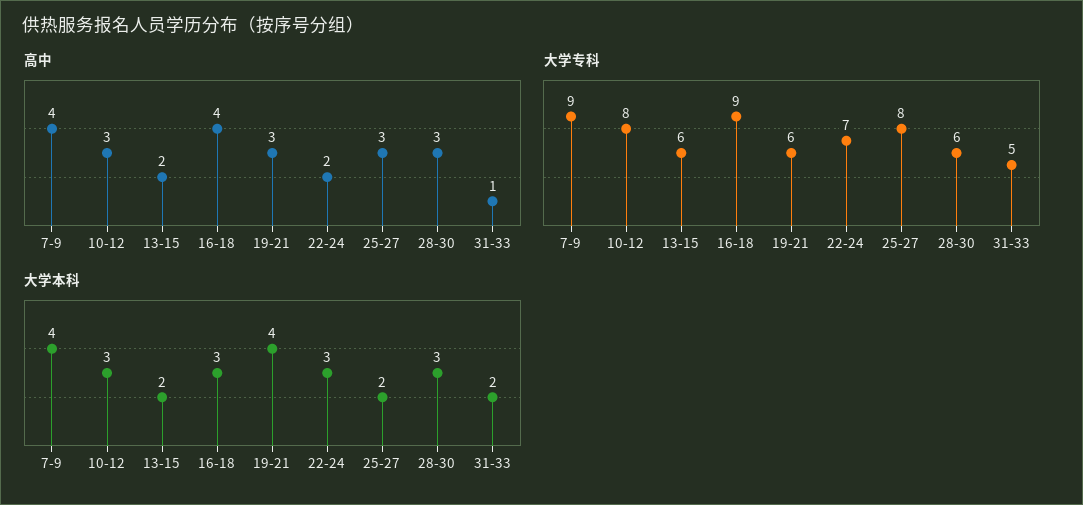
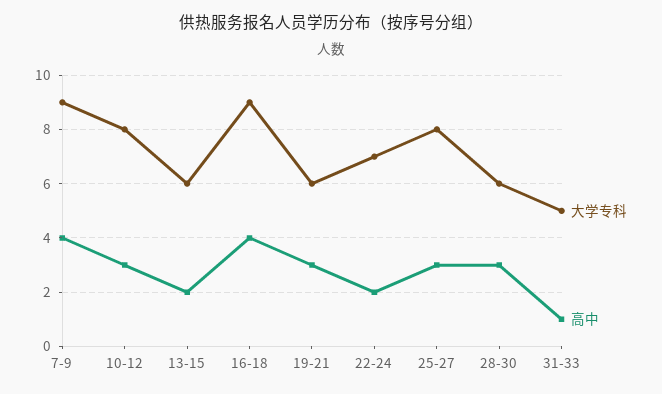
  {
    "高中": {
      "7-9": 4,
      "10-12": 3,
      "13-15": 2,
      "16-18": 4,
      "19-21": 3,
      "22-24": 2,
      "25-27": 3,
      "28-30": 3,
      "31-33": 1
    },
    "大学专科": {
      "7-9": 9,
      "10-12": 8,
      "13-15": 6,
      "16-18": 9,
      "19-21": 6,
      "22-24": 7,
      "25-27": 8,
      "28-30": 6,
      "31-33": 5
-   },
+   }
-   "大学本科": {
-     "7-9": 4,
-     "10-12": 3,
-     "13-15": 2,
-     "16-18": 3,
-     "19-21": 4,
-     "22-24": 3,
-     "25-27": 2,
-     "28-30": 3,
-     "31-33": 2
-   }
  }

